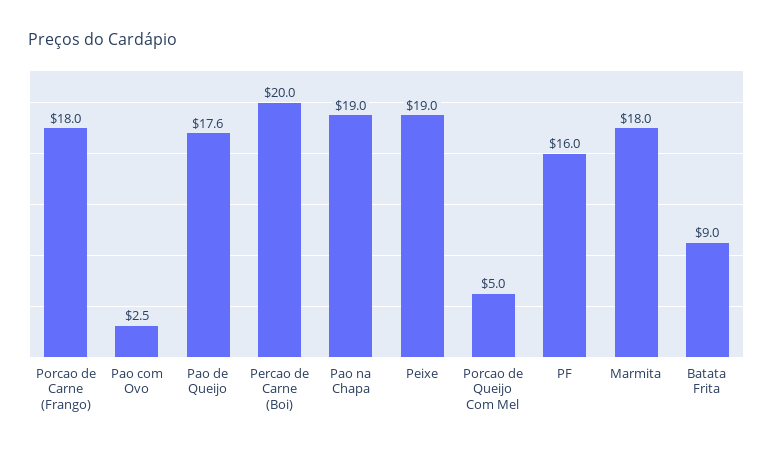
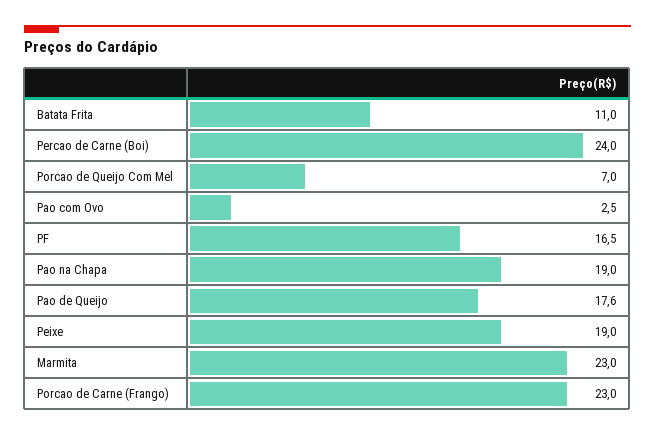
  {
-   "Porcao de Carne (Frango)": 18,
+   "Porcao de Carne (Frango)": 23,
    "Pao com Ovo": 2.5,
    "Pao de Queijo": 17.6,
-   "Percao de Carne (Boi)": 20,
+   "Percao de Carne (Boi)": 24,
    "Pao na Chapa": 19,
    "Peixe": 19,
-   "Porcao de Queijo Com Mel": 5,
+   "Porcao de Queijo Com Mel": 7,
-   "PF": 16,
+   "PF": 16.5,
-   "Marmita": 18,
+   "Marmita": 23,
-   "Batata Frita": 9
+   "Batata Frita": 11
  }

